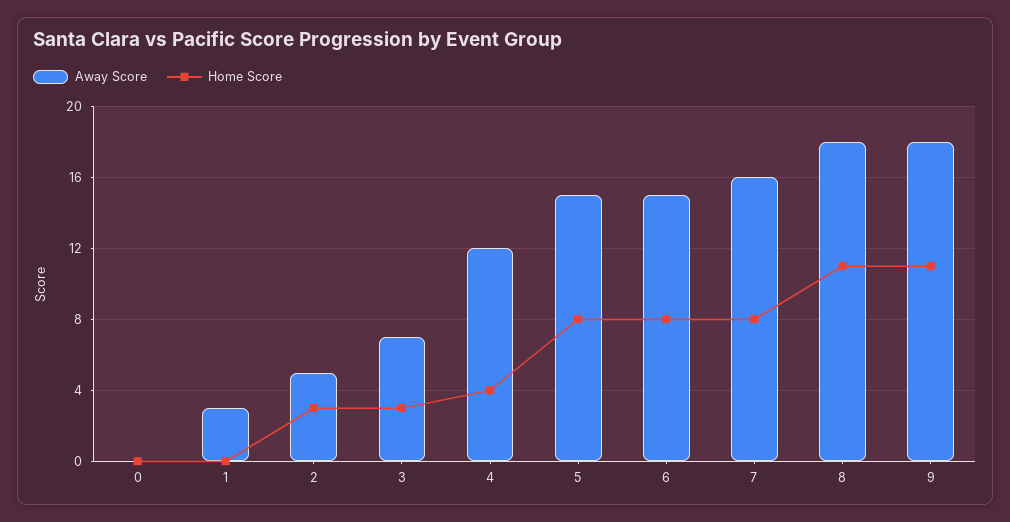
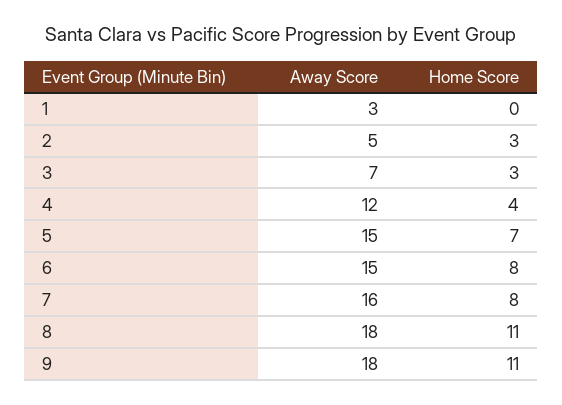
  {
    "Away Score": {
-     "0": 0,
      "1": 3,
      "2": 5,
      "3": 7,
      "4": 12,
      "5": 15,
      "6": 15,
      "7": 16,
      "8": 18,
      "9": 18
    },
    "Home Score": {
-     "0": 0,
      "1": 0,
      "2": 3,
      "3": 3,
      "4": 4,
-     "5": 8,
+     "5": 7,
      "6": 8,
      "7": 8,
      "8": 11,
      "9": 11
    }
  }

